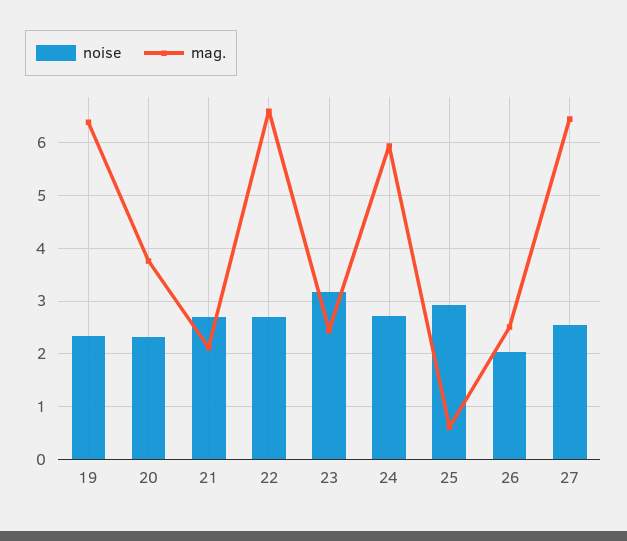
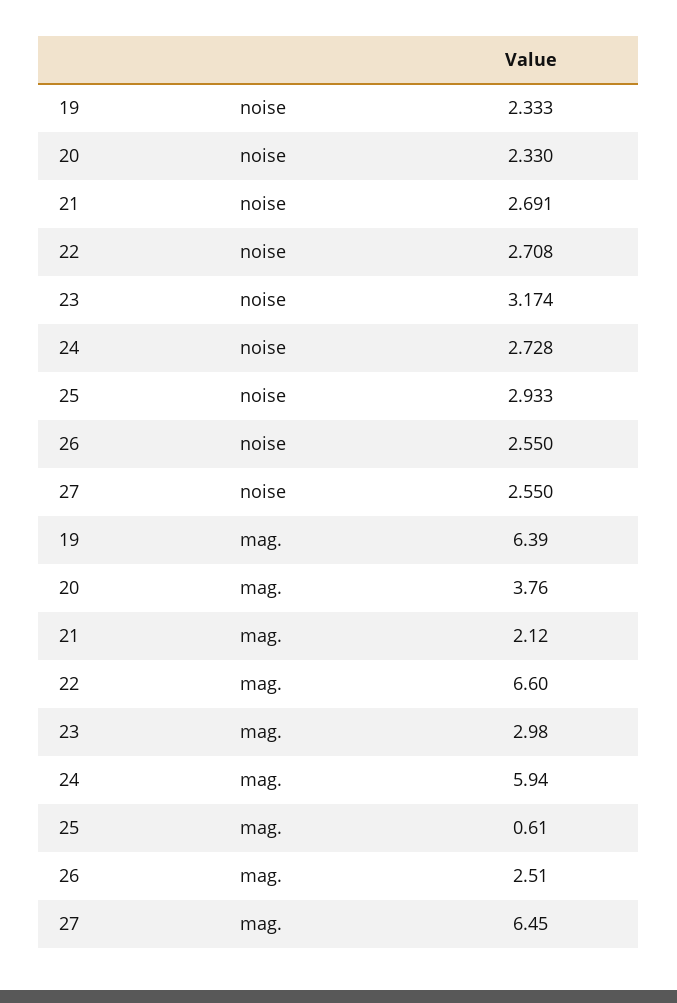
  {
    "noise": {
      "19": 2.333,
      "20": 2.33,
      "21": 2.691,
      "22": 2.708,
      "23": 3.174,
      "24": 2.728,
      "25": 2.933,
-     "26": 2,
+     "26": 2.55,
      "27": 2.55
    },
    "mag.": {
      "19": 6.39,
      "20": 3.76,
      "21": 2.12,
      "22": 6.6,
-     "23": 2.4,
+     "23": 2.98,
      "24": 5.94,
      "25": 0.61,
      "26": 2.51,
      "27": 6.45
    }
  }

